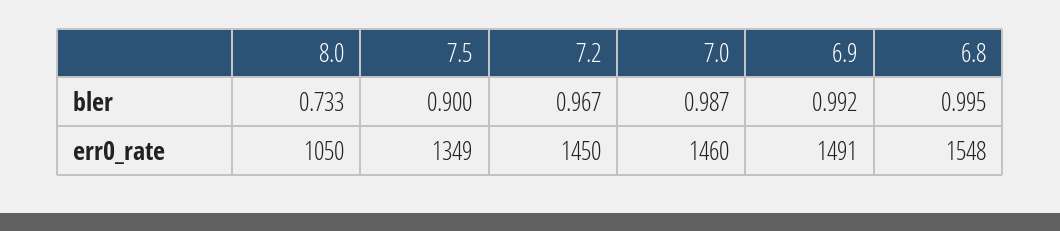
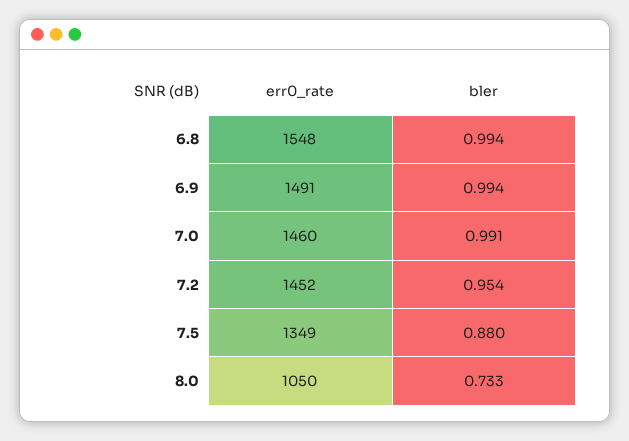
  {
    "8.0": {
      "bler": 0.733,
      "err0_rate": 1050
    },
    "7.5": {
-     "bler": 0.9,
+     "bler": 0.88,
      "err0_rate": 1349
    },
    "7.2": {
-     "bler": 0.967,
+     "bler": 0.954,
-     "err0_rate": 1450
+     "err0_rate": 1452
    },
    "7.0": {
-     "bler": 0.987,
+     "bler": 0.991,
      "err0_rate": 1460
    },
    "6.9": {
-     "bler": 0.992,
+     "bler": 0.994,
      "err0_rate": 1491
    },
    "6.8": {
-     "bler": 0.995,
+     "bler": 0.994,
      "err0_rate": 1548
    }
  }

